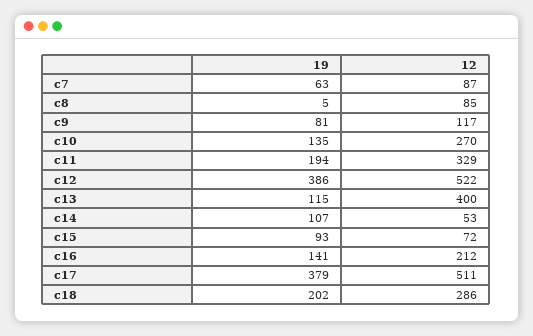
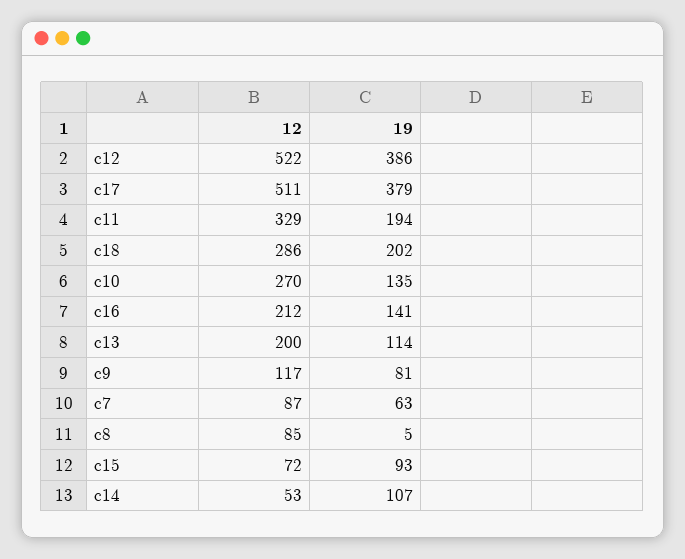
  {
    "19": {
      "c7": 63,
      "c8": 5,
      "c9": 81,
      "c10": 135,
      "c11": 194,
      "c12": 386,
-     "c13": 115,
+     "c13": 114,
      "c14": 107,
      "c15": 93,
      "c16": 141,
      "c17": 379,
      "c18": 202
    },
    "12": {
      "c7": 87,
      "c8": 85,
      "c9": 117,
      "c10": 270,
      "c11": 329,
      "c12": 522,
-     "c13": 400,
+     "c13": 200,
      "c14": 53,
      "c15": 72,
      "c16": 212,
      "c17": 511,
      "c18": 286
    }
  }

